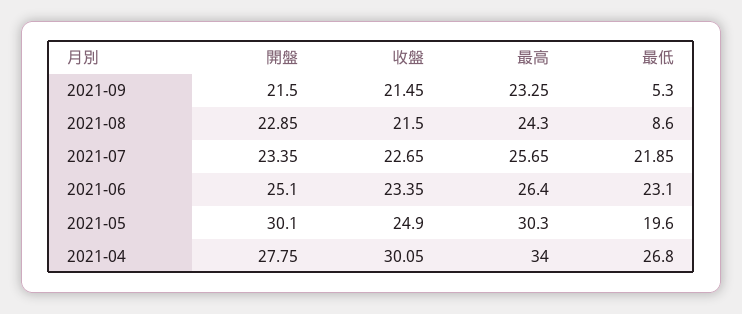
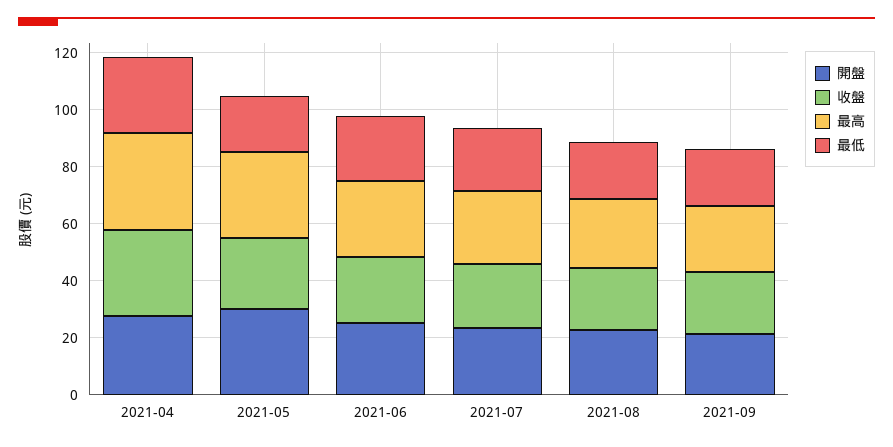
  {
    "開盤": {
      "2021-09": 21.5,
      "2021-08": 22.85,
      "2021-07": 23.35,
      "2021-06": 25.1,
      "2021-05": 30.1,
      "2021-04": 27.75
    },
    "收盤": {
      "2021-09": 21.45,
      "2021-08": 21.5,
      "2021-07": 22.65,
      "2021-06": 23.35,
      "2021-05": 24.9,
      "2021-04": 30.05
    },
    "最高": {
      "2021-09": 23.25,
      "2021-08": 24.3,
      "2021-07": 25.65,
      "2021-06": 26.4,
      "2021-05": 30.3,
      "2021-04": 34
    },
    "最低": {
-     "2021-09": 5.3,
+     "2021-09": 20,
-     "2021-08": 8.6,
+     "2021-08": 20,
      "2021-07": 21.85,
      "2021-06": 23.1,
      "2021-05": 19.6,
      "2021-04": 26.8
    }
  }

